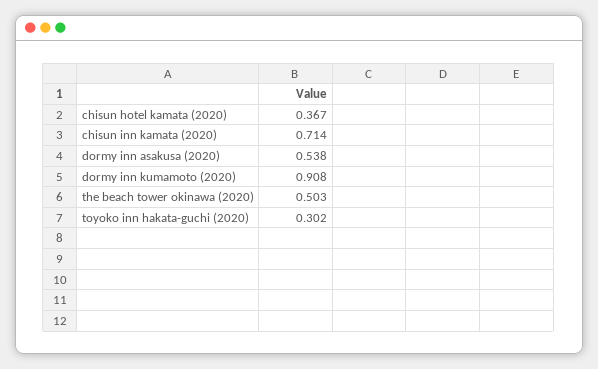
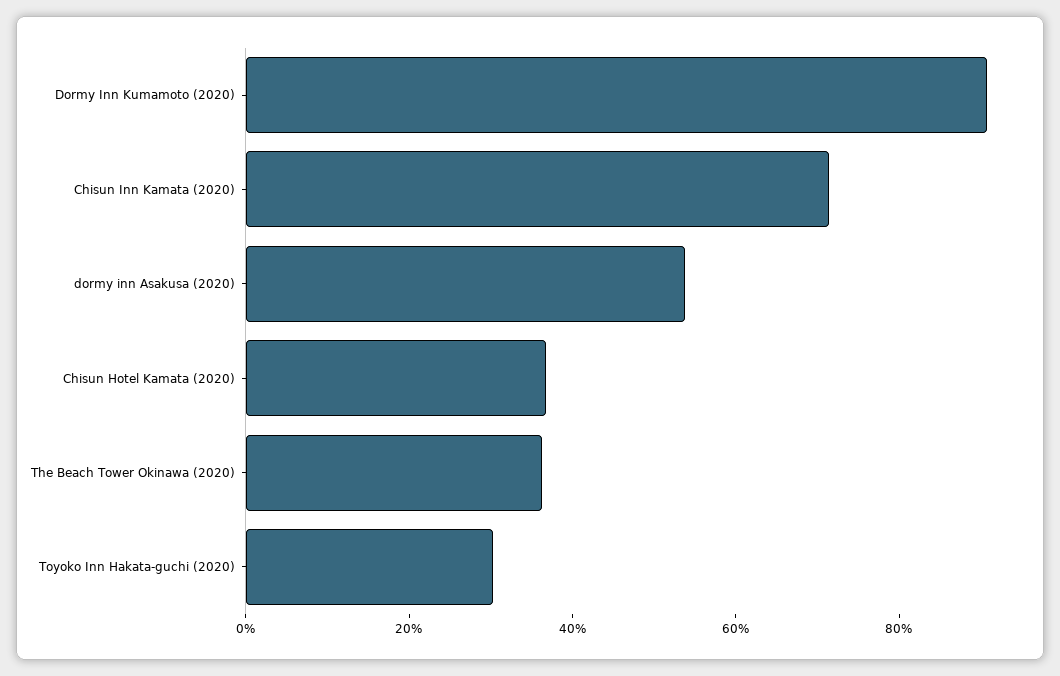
  {
    "chisun hotel kamata (2020)": 0.367,
    "chisun inn kamata (2020)": 0.714,
    "dormy inn asakusa (2020)": 0.538,
    "dormy inn kumamoto (2020)": 0.908,
-   "the beach tower okinawa (2020)": 0.503,
+   "the beach tower okinawa (2020)": 0.35,
    "toyoko inn hakata-guchi (2020)": 0.302
  }

